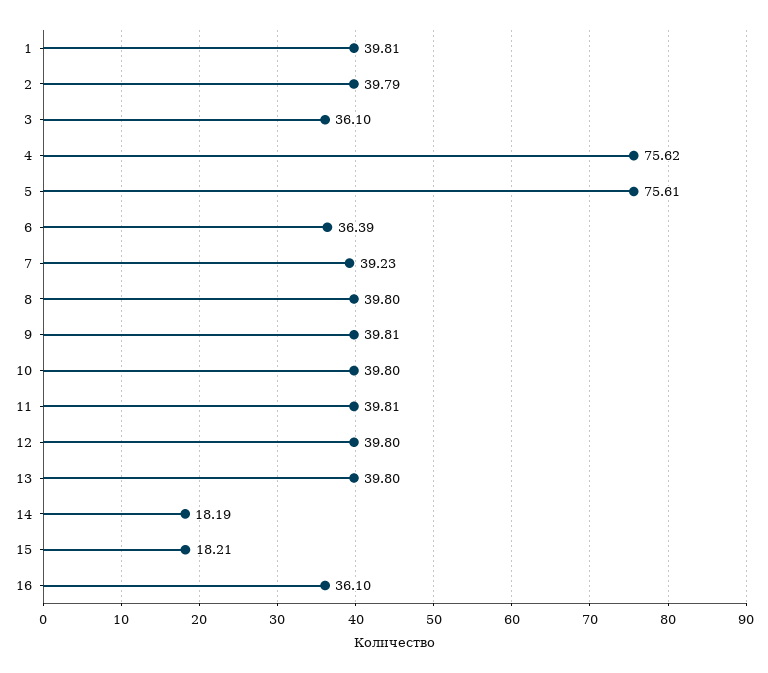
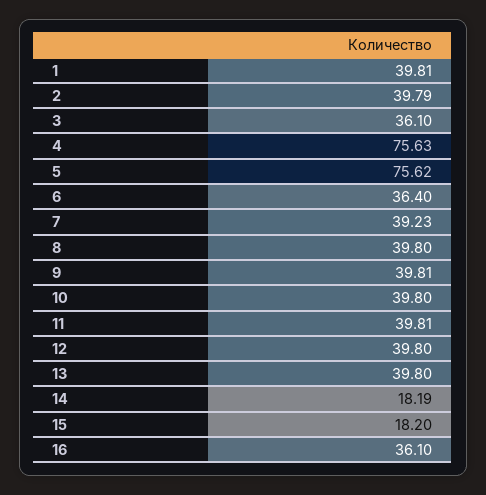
  {
    "1": 39.81,
    "2": 39.79,
    "3": 36.1,
-   "4": 75.62,
+   "4": 75.63,
-   "5": 75.61,
+   "5": 75.62,
-   "6": 36.39,
+   "6": 36.4,
    "7": 39.23,
    "8": 39.8,
    "9": 39.81,
    "10": 39.8,
    "11": 39.81,
    "12": 39.8,
    "13": 39.8,
    "14": 18.19,
-   "15": 18.21,
+   "15": 18.2,
    "16": 36.1
  }

